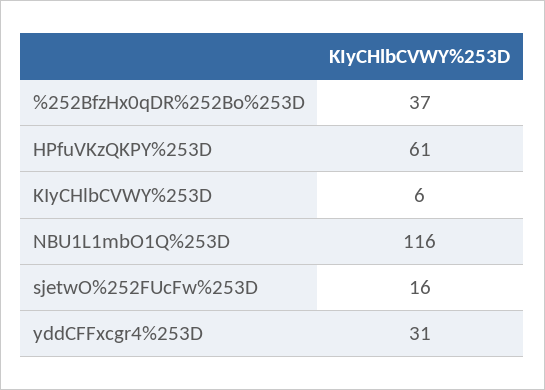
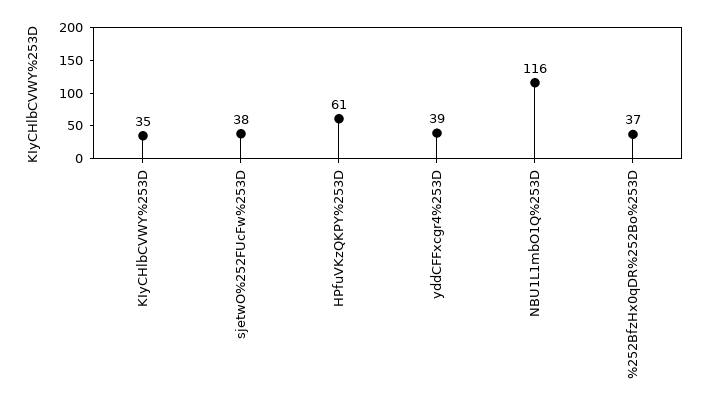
  {
    "%252BfzHx0qDR%252Bo%253D": 37,
    "HPfuVKzQKPY%253D": 61,
-   "KIyCHlbCVWY%253D": 6,
+   "KIyCHlbCVWY%253D": 35,
    "NBU1L1mbO1Q%253D": 116,
-   "sjetwO%252FUcFw%253D": 16,
+   "sjetwO%252FUcFw%253D": 38,
-   "yddCFFxcgr4%253D": 31
+   "yddCFFxcgr4%253D": 39
  }

